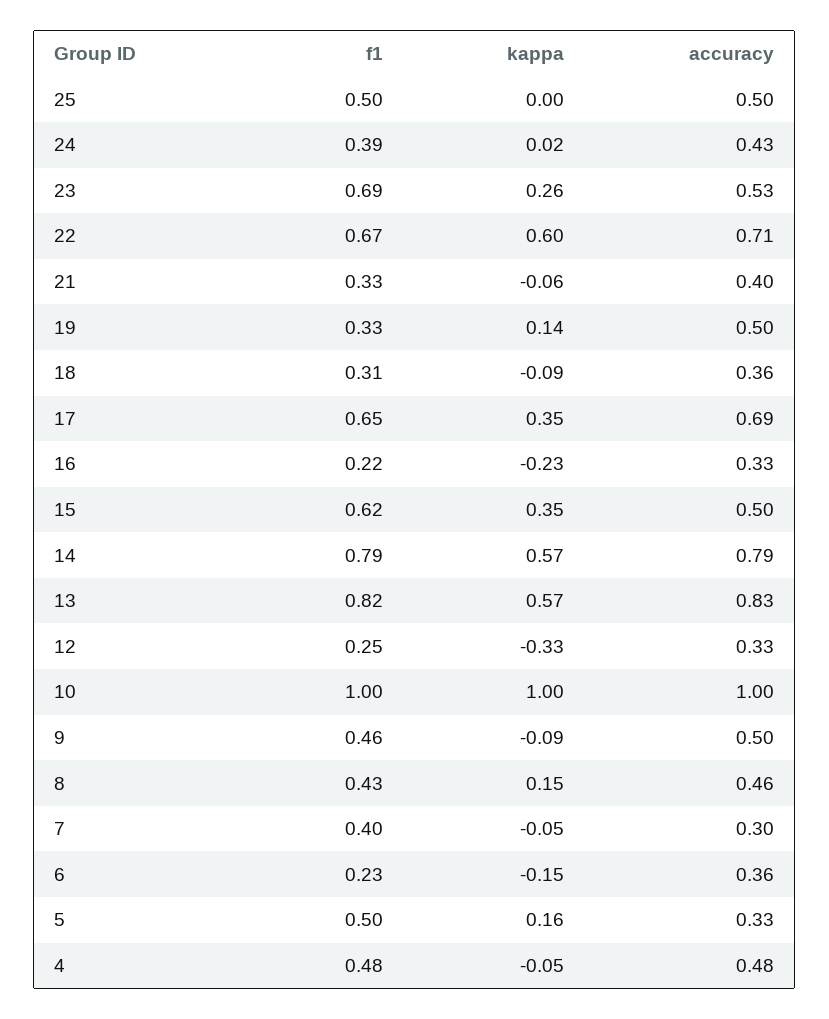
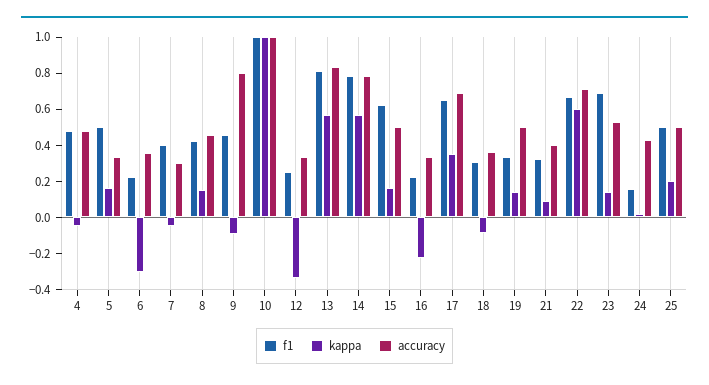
  {
    "f1": {
      "25": 0.5,
-     "24": 0.39,
+     "24": 0.15,
      "23": 0.69,
      "22": 0.67,
      "21": 0.33,
      "19": 0.33,
      "18": 0.31,
      "17": 0.65,
      "16": 0.22,
      "15": 0.62,
      "14": 0.79,
      "13": 0.82,
      "12": 0.25,
      "10": 1,
      "9": 0.46,
      "8": 0.43,
      "7": 0.4,
      "6": 0.23,
      "5": 0.5,
      "4": 0.48
    },
    "kappa": {
-     "25": 0,
+     "25": 0.2,
      "24": 0.02,
-     "23": 0.26,
+     "23": 0.15,
      "22": 0.6,
-     "21": -0.06,
+     "21": 0.1,
      "19": 0.14,
      "18": -0.09,
      "17": 0.35,
      "16": -0.23,
-     "15": 0.35,
+     "15": 0.15,
      "14": 0.57,
      "13": 0.57,
      "12": -0.33,
      "10": 1,
      "9": -0.09,
      "8": 0.15,
      "7": -0.05,
-     "6": -0.15,
+     "6": -0.3,
      "5": 0.16,
      "4": -0.05
    },
    "accuracy": {
      "25": 0.5,
      "24": 0.43,
      "23": 0.53,
      "22": 0.71,
      "21": 0.4,
      "19": 0.5,
      "18": 0.36,
      "17": 0.69,
      "16": 0.33,
      "15": 0.5,
      "14": 0.79,
      "13": 0.83,
      "12": 0.33,
      "10": 1,
-     "9": 0.5,
+     "9": 0.8,
      "8": 0.46,
      "7": 0.3,
      "6": 0.36,
      "5": 0.33,
      "4": 0.48
    }
  }

